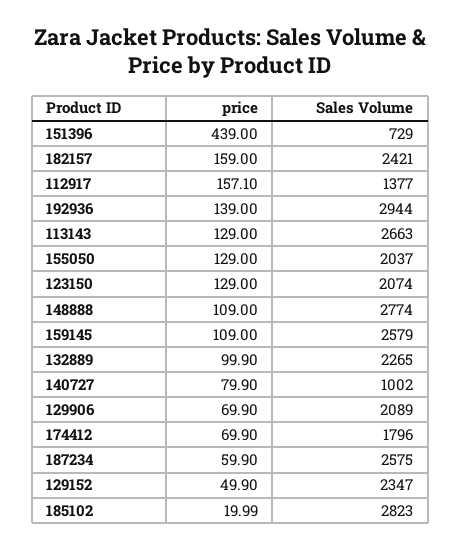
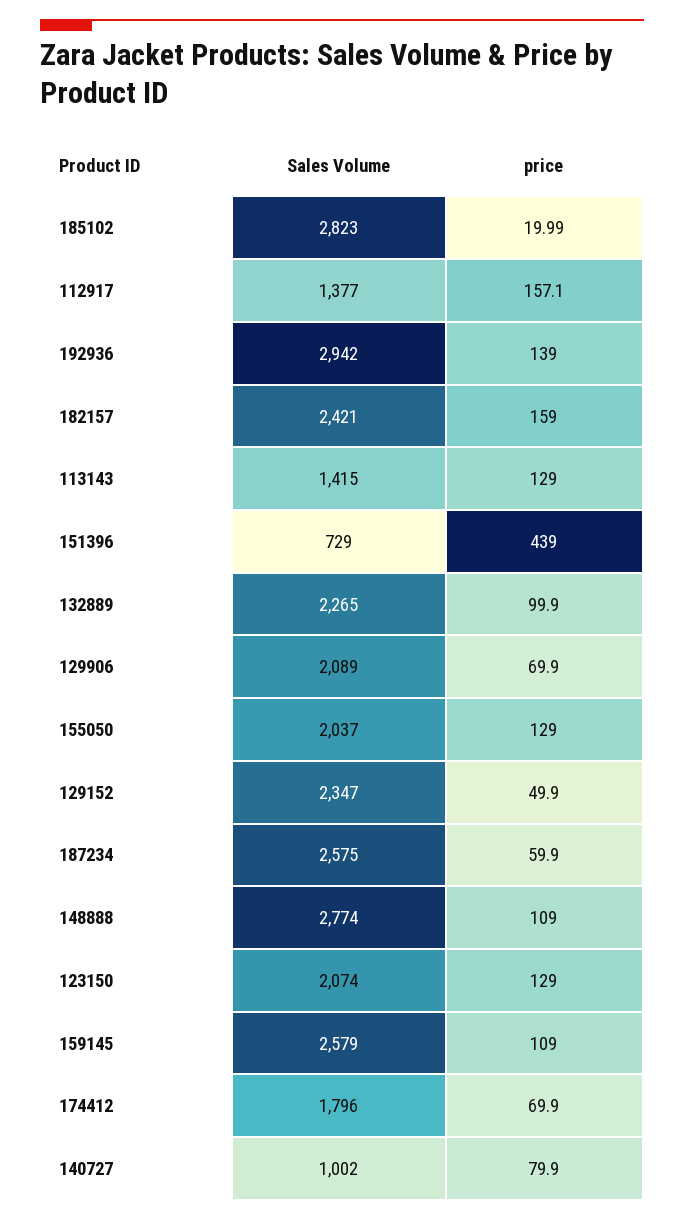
  {
    "price": {
      "151396": 439,
      "182157": 159,
      "112917": 157.1,
      "192936": 139,
      "113143": 129,
      "155050": 129,
      "123150": 129,
      "148888": 109,
      "159145": 109,
      "132889": 99.9,
      "140727": 79.9,
      "129906": 69.9,
      "174412": 69.9,
      "187234": 59.9,
      "129152": 49.9,
      "185102": 19.99
    },
    "Sales Volume": {
      "151396": 729,
      "182157": 2421,
      "112917": 1377,
-     "192936": 2944,
+     "192936": 2942,
-     "113143": 2663,
+     "113143": 1415,
      "155050": 2037,
      "123150": 2074,
      "148888": 2774,
      "159145": 2579,
      "132889": 2265,
      "140727": 1002,
      "129906": 2089,
      "174412": 1796,
      "187234": 2575,
      "129152": 2347,
      "185102": 2823
    }
  }

